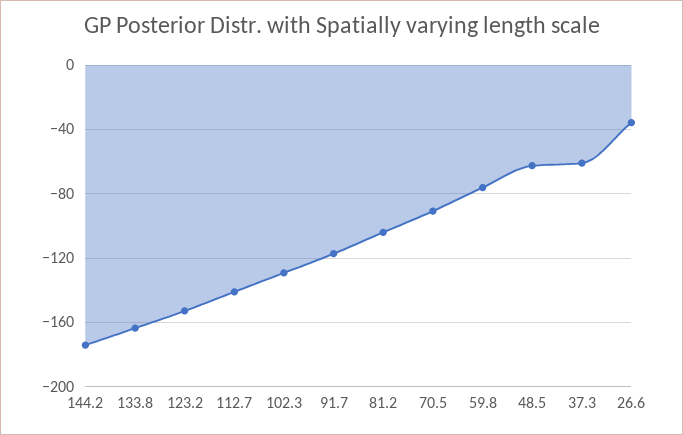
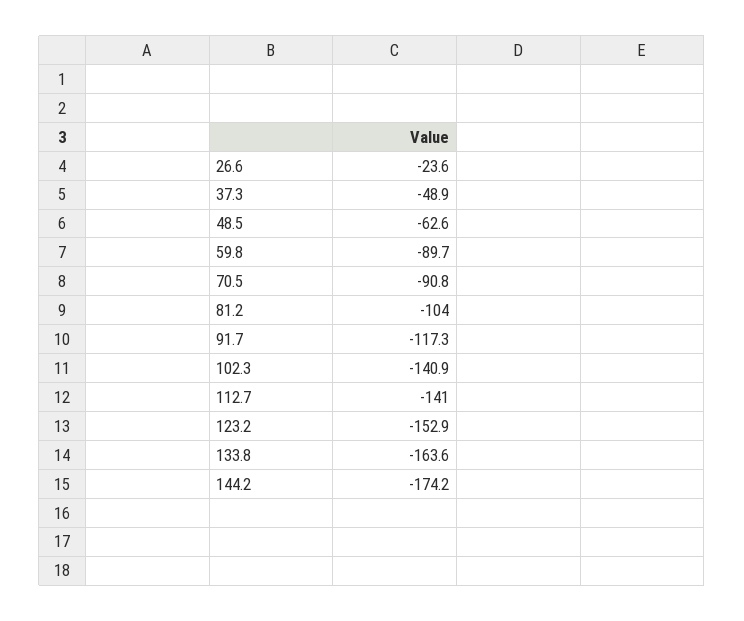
  {
    "144.2": -174.2,
    "133.8": -163.6,
    "123.2": -152.9,
    "112.7": -141,
-   "102.3": -130,
+   "102.3": -140.9,
    "91.7": -117.3,
    "81.2": -104,
    "70.5": -90.8,
-   "59.8": -75,
+   "59.8": -89.7,
    "48.5": -62.6,
-   "37.3": -60,
+   "37.3": -48.9,
-   "26.6": -35
+   "26.6": -23.6
  }

